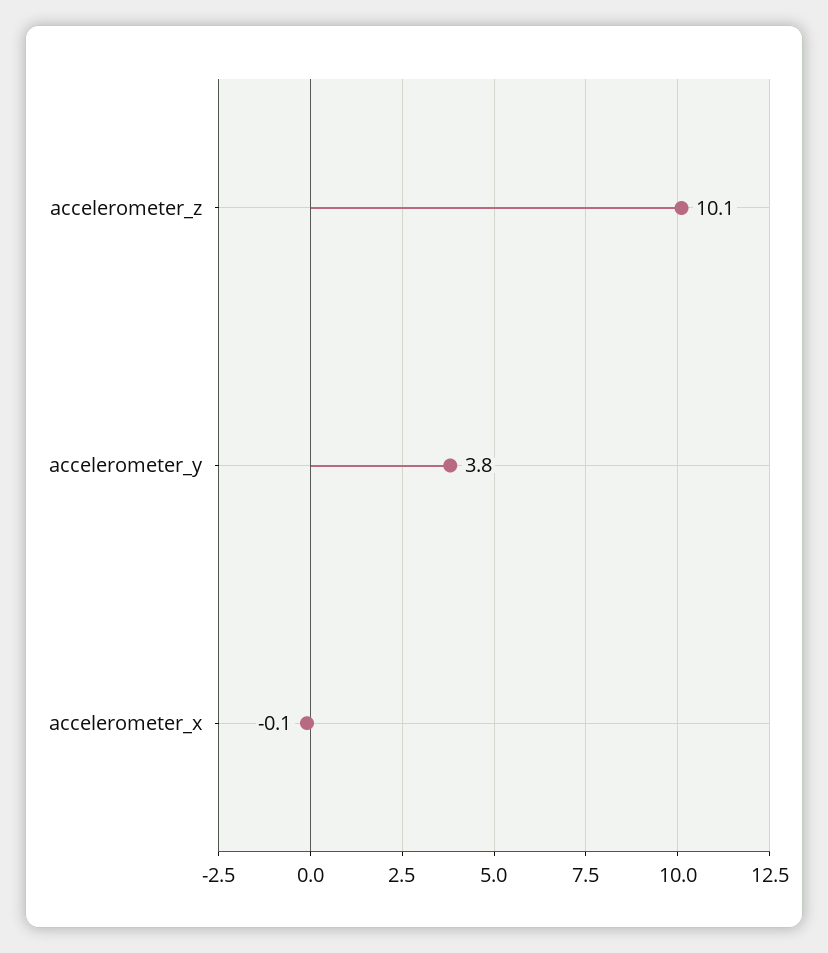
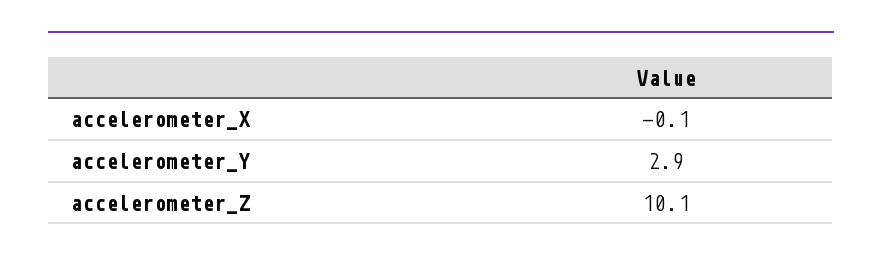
  {
    "accelerometer_z": 10.1,
-   "accelerometer_y": 3.8,
+   "accelerometer_y": 2.9,
    "accelerometer_x": -0.1
  }

